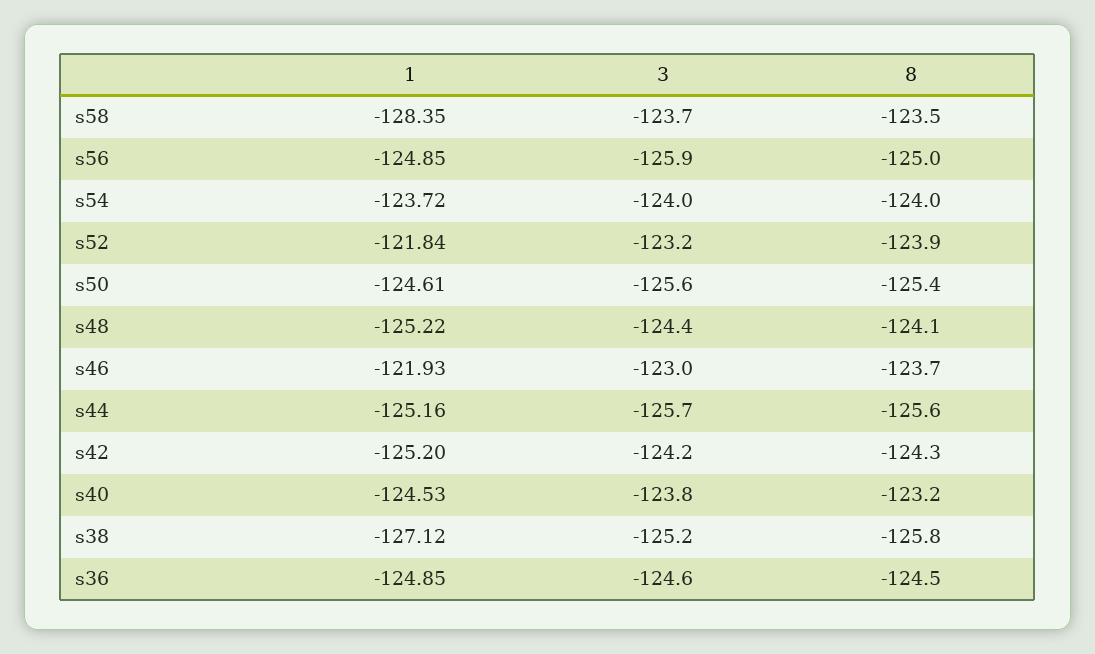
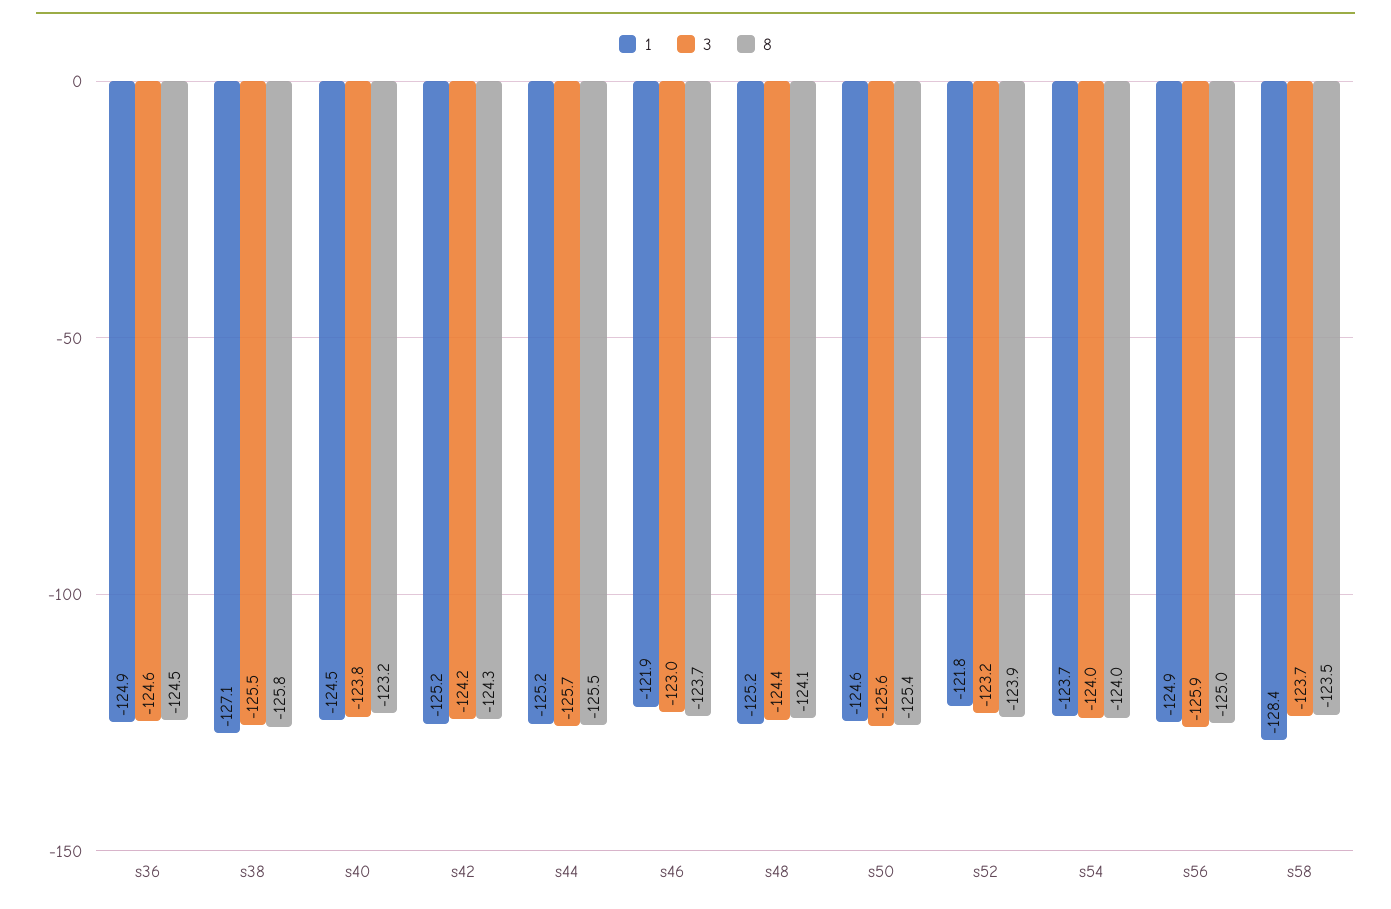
  {
    "1": {
      "s58": -128.35,
      "s56": -124.85,
      "s54": -123.72,
      "s52": -121.84,
      "s50": -124.61,
      "s48": -125.22,
      "s46": -121.93,
      "s44": -125.16,
      "s42": -125.2,
      "s40": -124.53,
      "s38": -127.12,
      "s36": -124.85
    },
    "3": {
      "s58": -123.7,
      "s56": -125.9,
      "s54": -124,
      "s52": -123.2,
      "s50": -125.6,
      "s48": -124.4,
      "s46": -123,
      "s44": -125.7,
      "s42": -124.2,
      "s40": -123.8,
-     "s38": -125.2,
+     "s38": -125.5,
      "s36": -124.6
    },
    "8": {
      "s58": -123.5,
      "s56": -125,
      "s54": -124,
      "s52": -123.9,
      "s50": -125.4,
      "s48": -124.1,
      "s46": -123.7,
-     "s44": -125.6,
+     "s44": -125.5,
      "s42": -124.3,
      "s40": -123.2,
      "s38": -125.8,
      "s36": -124.5
    }
  }

